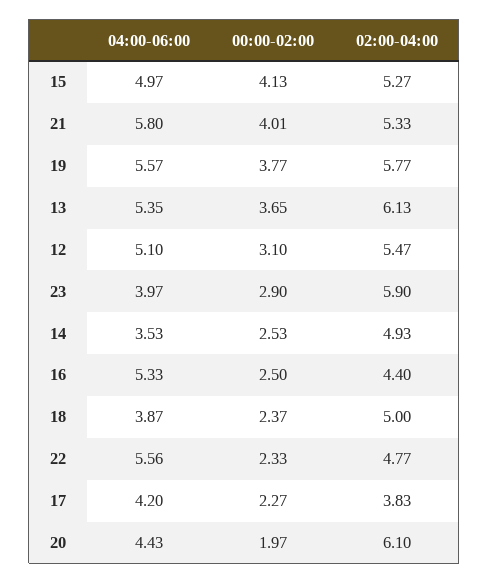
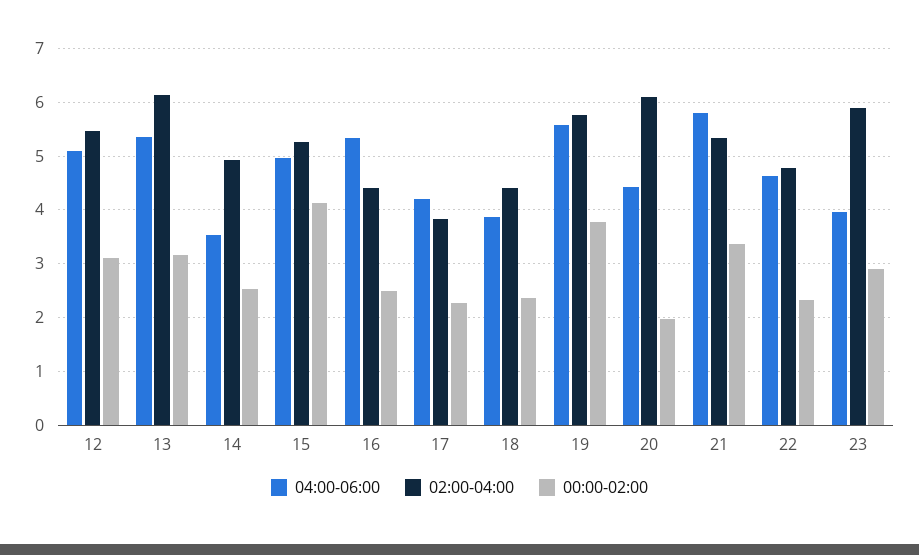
  {
    "04:00-06:00": {
      "15": 4.97,
      "21": 5.8,
      "19": 5.57,
      "13": 5.35,
      "12": 5.1,
      "23": 3.97,
      "14": 3.53,
      "16": 5.33,
      "18": 3.87,
-     "22": 5.56,
+     "22": 4.6,
      "17": 4.2,
      "20": 4.43
    },
    "00:00-02:00": {
      "15": 4.13,
-     "21": 4.01,
+     "21": 3.4,
      "19": 3.77,
-     "13": 3.65,
+     "13": 3.2,
      "12": 3.1,
      "23": 2.9,
      "14": 2.53,
      "16": 2.5,
      "18": 2.37,
      "22": 2.33,
      "17": 2.27,
      "20": 1.97
    },
    "02:00-04:00": {
      "15": 5.27,
      "21": 5.33,
      "19": 5.77,
      "13": 6.13,
      "12": 5.47,
      "23": 5.9,
      "14": 4.93,
      "16": 4.4,
-     "18": 5,
+     "18": 4.4,
      "22": 4.77,
      "17": 3.83,
      "20": 6.1
    }
  }

